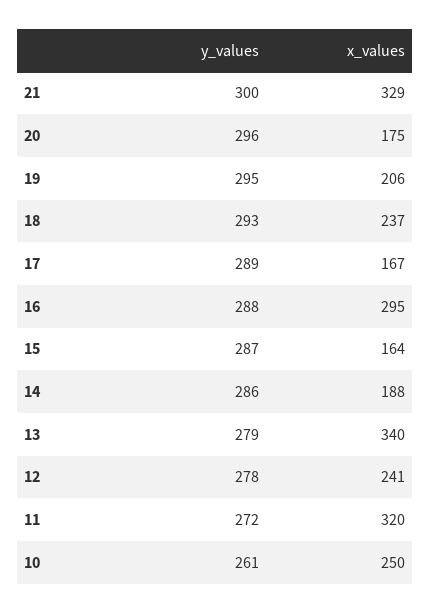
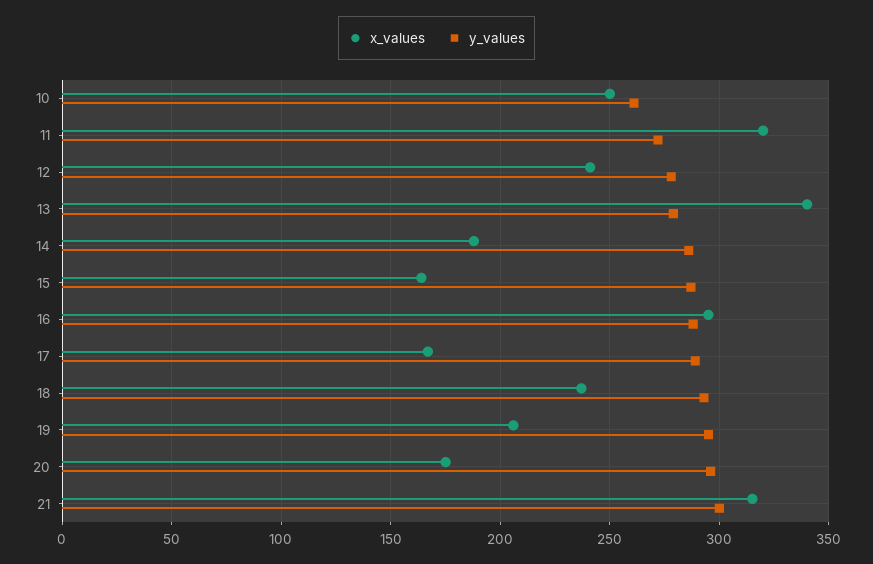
  {
    "y_values": {
      "21": 300,
      "20": 296,
      "19": 295,
      "18": 293,
      "17": 289,
      "16": 288,
      "15": 287,
      "14": 286,
      "13": 279,
      "12": 278,
      "11": 272,
      "10": 261
    },
    "x_values": {
-     "21": 329,
+     "21": 315,
      "20": 175,
      "19": 206,
      "18": 237,
      "17": 167,
      "16": 295,
      "15": 164,
      "14": 188,
      "13": 340,
      "12": 241,
      "11": 320,
      "10": 250
    }
  }

